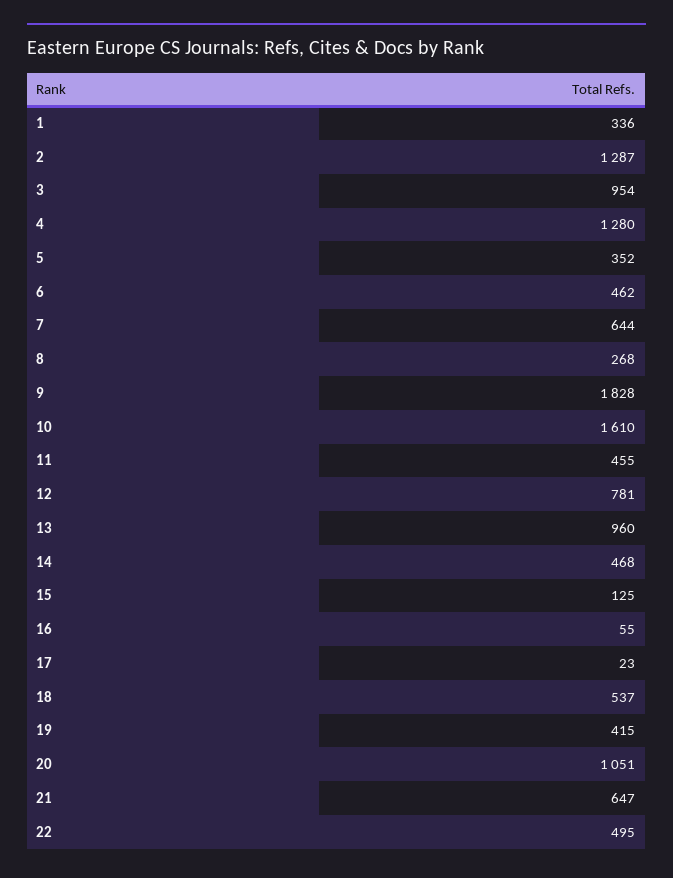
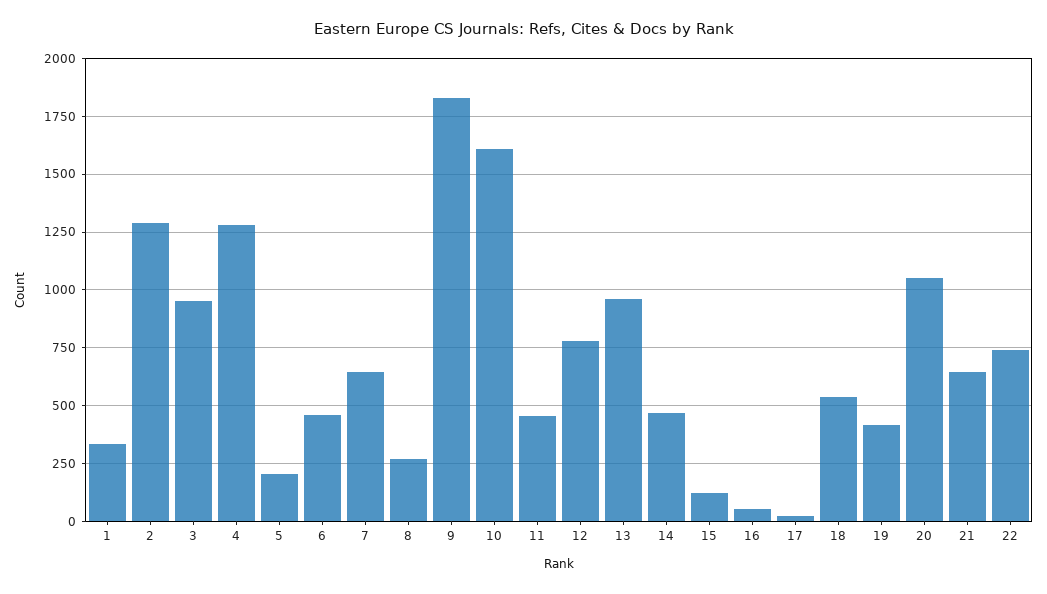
  {
    "1": 336,
    "2": 1287,
    "3": 954,
    "4": 1280,
-   "5": 352,
+   "5": 200,
    "6": 462,
    "7": 644,
    "8": 268,
    "9": 1828,
    "10": 1610,
    "11": 455,
    "12": 781,
    "13": 960,
    "14": 468,
    "15": 125,
    "16": 55,
    "17": 23,
    "18": 537,
    "19": 415,
    "20": 1051,
    "21": 647,
-   "22": 495
+   "22": 750
  }

